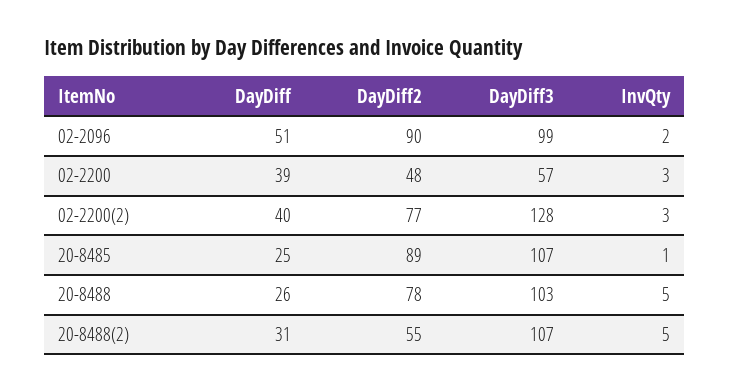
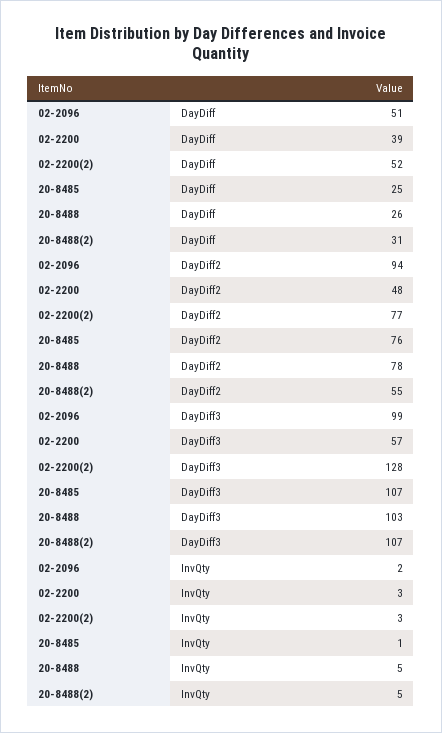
  {
    "DayDiff": {
      "02-2096": 51,
      "02-2200": 39,
-     "02-2200(2)": 40,
+     "02-2200(2)": 52,
      "20-8485": 25,
      "20-8488": 26,
      "20-8488(2)": 31
    },
    "DayDiff2": {
-     "02-2096": 90,
+     "02-2096": 94,
      "02-2200": 48,
      "02-2200(2)": 77,
-     "20-8485": 89,
+     "20-8485": 76,
      "20-8488": 78,
      "20-8488(2)": 55
    },
    "DayDiff3": {
      "02-2096": 99,
      "02-2200": 57,
      "02-2200(2)": 128,
      "20-8485": 107,
      "20-8488": 103,
      "20-8488(2)": 107
    },
    "InvQty": {
      "02-2096": 2,
      "02-2200": 3,
      "02-2200(2)": 3,
      "20-8485": 1,
      "20-8488": 5,
      "20-8488(2)": 5
    }
  }

